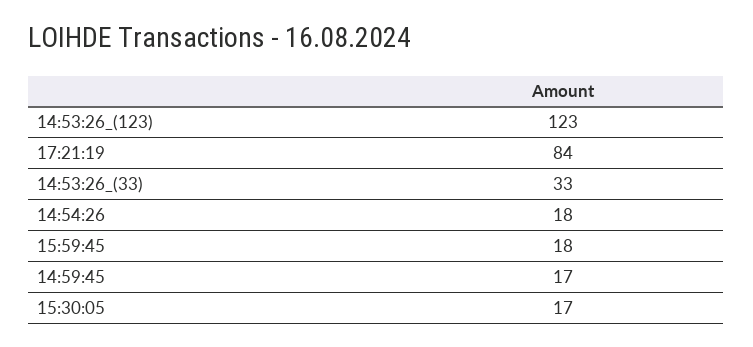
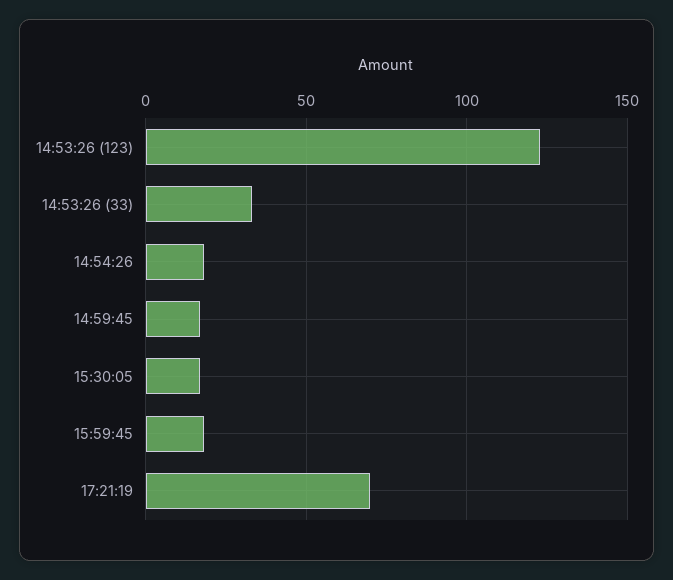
  {
    "14:53:26_(123)": 123,
-   "17:21:19": 84,
+   "17:21:19": 70,
    "14:53:26_(33)": 33,
    "14:54:26": 18,
    "15:59:45": 18,
    "14:59:45": 17,
    "15:30:05": 17
  }

